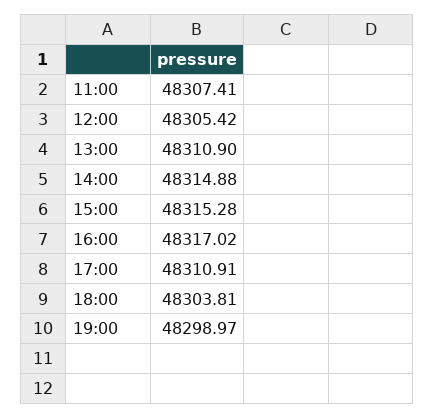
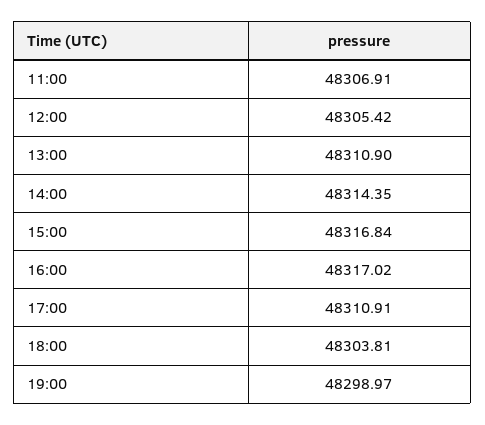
  {
-   "11:00": 48307.41,
+   "11:00": 48306.91,
    "12:00": 48305.42,
    "13:00": 48310.9,
-   "14:00": 48314.88,
+   "14:00": 48314.35,
-   "15:00": 48315.28,
+   "15:00": 48316.84,
    "16:00": 48317.02,
    "17:00": 48310.91,
    "18:00": 48303.81,
    "19:00": 48298.97
  }

